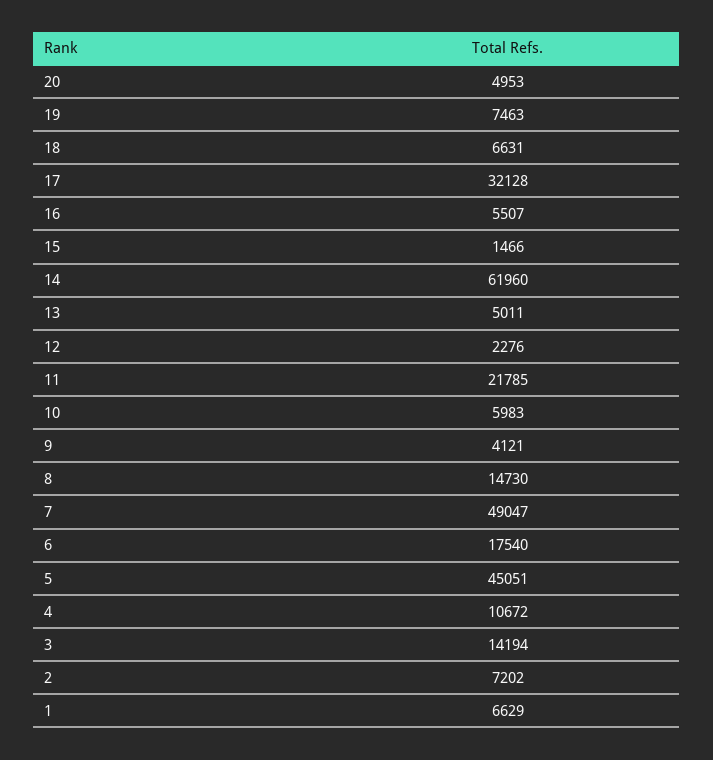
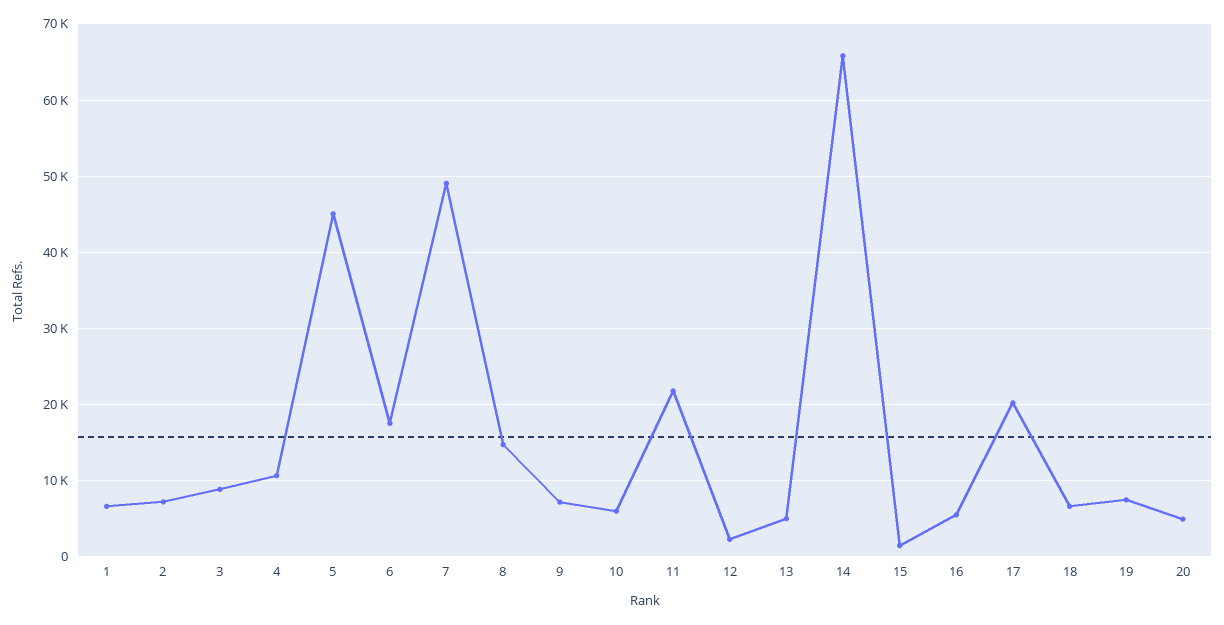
  {
    "20": 4953,
    "19": 7463,
    "18": 6631,
-   "17": 32128,
+   "17": 20000,
    "16": 5507,
    "15": 1466,
-   "14": 61960,
+   "14": 66000,
    "13": 5011,
    "12": 2276,
    "11": 21785,
    "10": 5983,
-   "9": 4121,
+   "9": 7000,
    "8": 14730,
    "7": 49047,
    "6": 17540,
    "5": 45051,
    "4": 10672,
-   "3": 14194,
+   "3": 9000,
    "2": 7202,
    "1": 6629
  }

